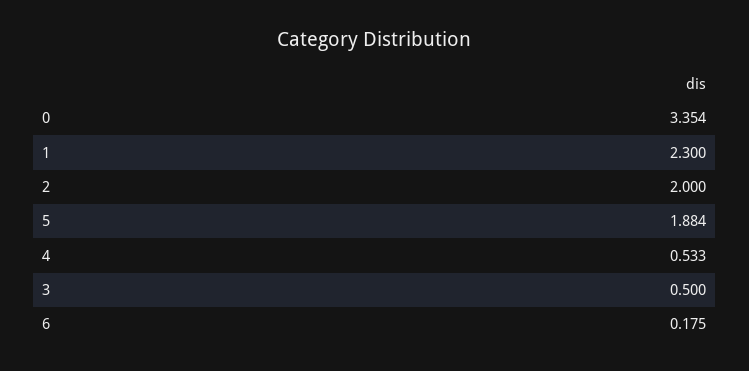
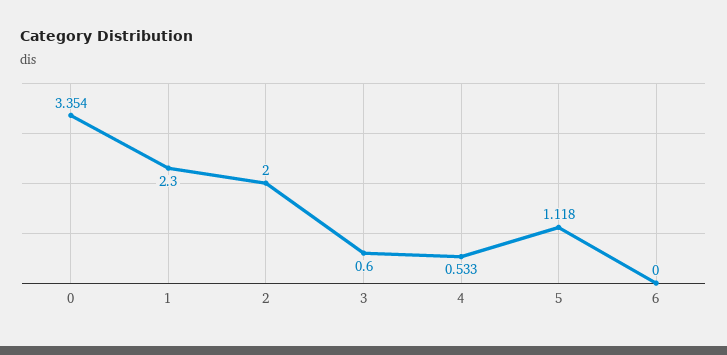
  {
    "0": 3.354,
    "1": 2.3,
    "2": 2,
-   "5": 1.884,
+   "5": 1.118,
    "4": 0.533,
-   "3": 0.5,
+   "3": 0.6,
-   "6": 0.175
+   "6": 0
  }

